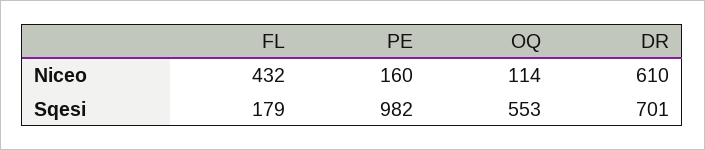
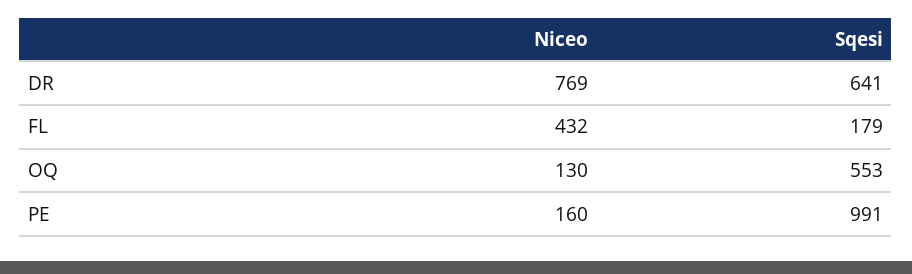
  {
    "FL": {
      "Niceo": 432,
      "Sqesi": 179
    },
    "PE": {
      "Niceo": 160,
-     "Sqesi": 982
+     "Sqesi": 991
    },
    "OQ": {
-     "Niceo": 114,
+     "Niceo": 130,
      "Sqesi": 553
    },
    "DR": {
-     "Niceo": 610,
+     "Niceo": 769,
-     "Sqesi": 701
+     "Sqesi": 641
    }
  }

